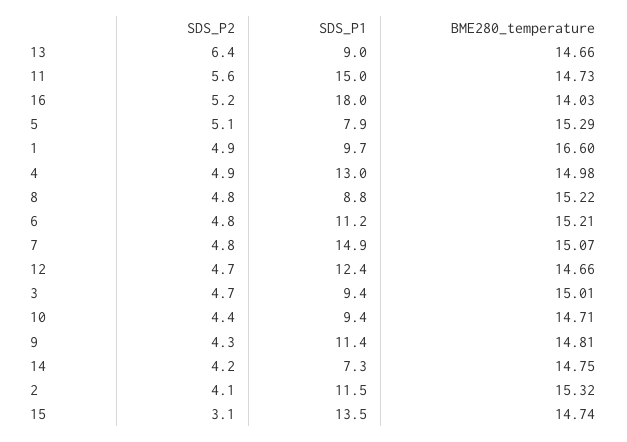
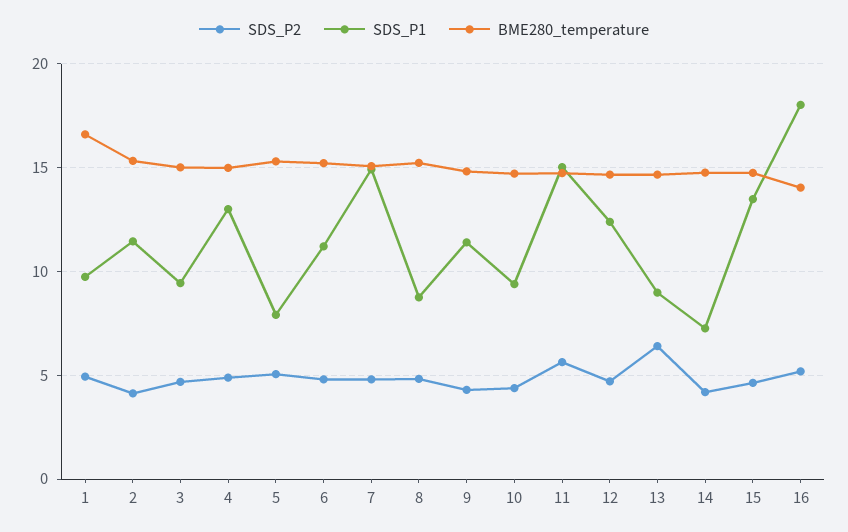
  {
    "SDS_P2": {
      "13": 6.4,
      "11": 5.6,
      "16": 5.2,
      "5": 5.1,
      "1": 4.9,
      "4": 4.9,
      "8": 4.8,
      "6": 4.8,
      "7": 4.8,
      "12": 4.7,
      "3": 4.7,
      "10": 4.4,
      "9": 4.3,
      "14": 4.2,
      "2": 4.1,
-     "15": 3.1
+     "15": 4.5
    },
    "SDS_P1": {
      "13": 9,
      "11": 15,
      "16": 18,
      "5": 7.9,
      "1": 9.7,
      "4": 13,
      "8": 8.8,
      "6": 11.2,
      "7": 14.9,
      "12": 12.4,
      "3": 9.4,
      "10": 9.4,
      "9": 11.4,
      "14": 7.3,
      "2": 11.5,
      "15": 13.5
    },
    "BME280_temperature": {
      "13": 14.66,
      "11": 14.73,
      "16": 14.03,
      "5": 15.29,
      "1": 16.6,
      "4": 14.98,
      "8": 15.22,
      "6": 15.21,
      "7": 15.07,
      "12": 14.66,
      "3": 15.01,
      "10": 14.71,
      "9": 14.81,
      "14": 14.75,
      "2": 15.32,
      "15": 14.74
    }
  }

